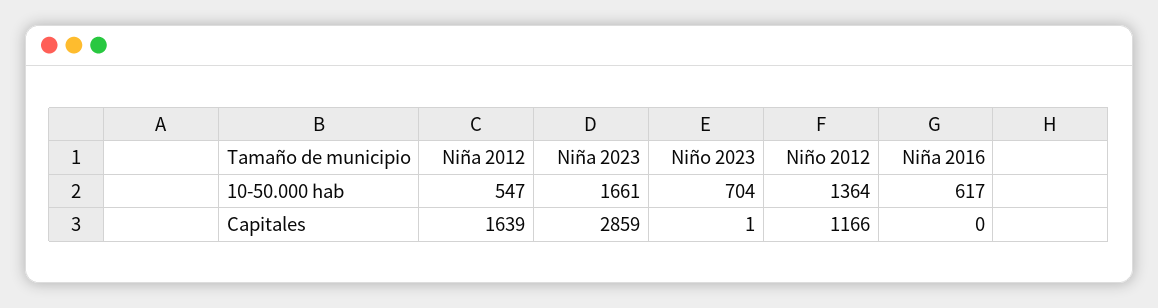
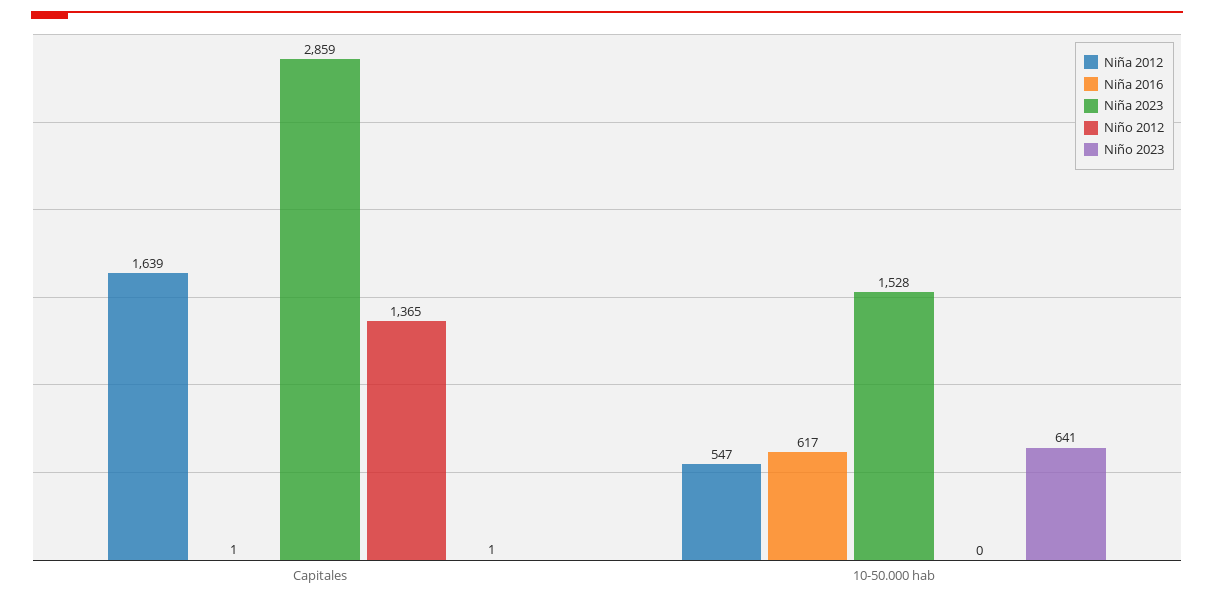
  {
    "Niña 2012": {
      "10-50.000 hab": 547,
      "Capitales": 1639
    },
    "Niña 2023": {
-     "10-50.000 hab": 1661,
+     "10-50.000 hab": 1528,
      "Capitales": 2859
    },
    "Niño 2023": {
-     "10-50.000 hab": 704,
+     "10-50.000 hab": 641,
      "Capitales": 1
    },
    "Niño 2012": {
-     "10-50.000 hab": 1364,
+     "10-50.000 hab": 0,
-     "Capitales": 1166
+     "Capitales": 1365
    },
    "Niña 2016": {
      "10-50.000 hab": 617,
-     "Capitales": 0
+     "Capitales": 1
    }
  }

